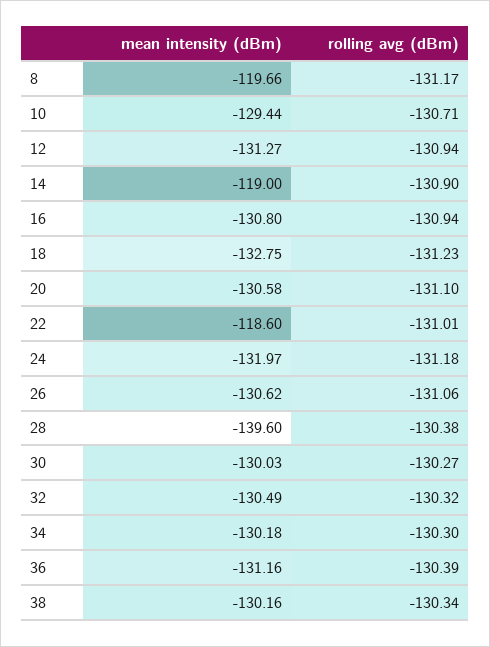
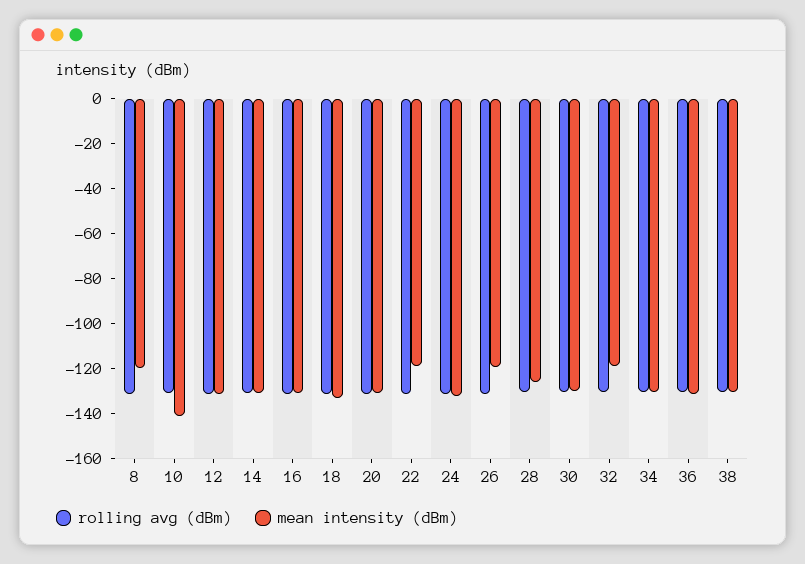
  {
    "mean intensity (dBm)": {
      "8": -119.66,
-     "10": -129.44,
+     "10": -140,
      "12": -131.27,
-     "14": -119,
+     "14": -130,
      "16": -130.8,
      "18": -132.75,
      "20": -130.58,
      "22": -118.6,
      "24": -131.97,
-     "26": -130.62,
+     "26": -120,
-     "28": -139.6,
+     "28": -125,
      "30": -130.03,
-     "32": -130.49,
+     "32": -120,
      "34": -130.18,
      "36": -131.16,
      "38": -130.16
    },
    "rolling avg (dBm)": {
      "8": -131.17,
      "10": -130.71,
      "12": -130.94,
      "14": -130.9,
      "16": -130.94,
      "18": -131.23,
      "20": -131.1,
      "22": -131.01,
      "24": -131.18,
      "26": -131.06,
      "28": -130.38,
      "30": -130.27,
      "32": -130.32,
      "34": -130.3,
      "36": -130.39,
      "38": -130.34
    }
  }

